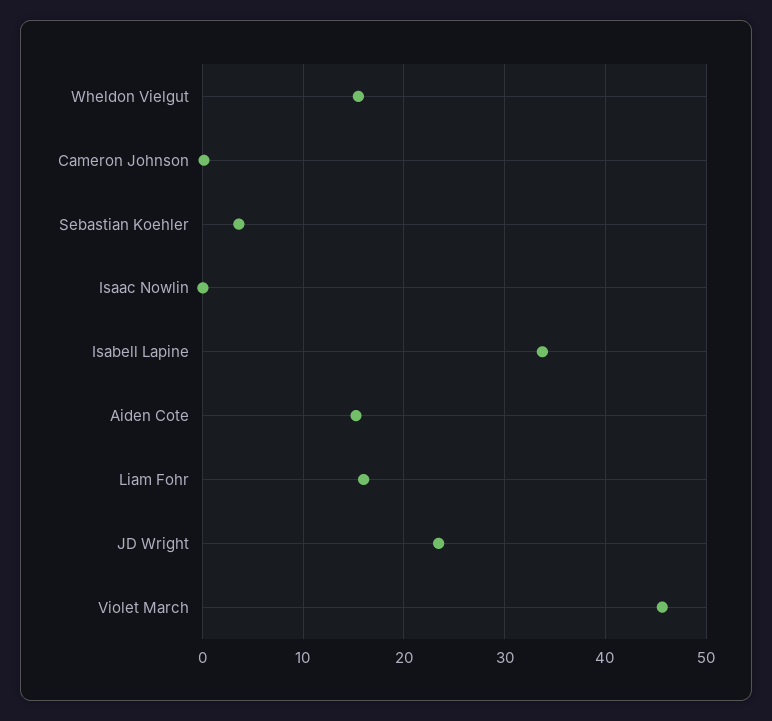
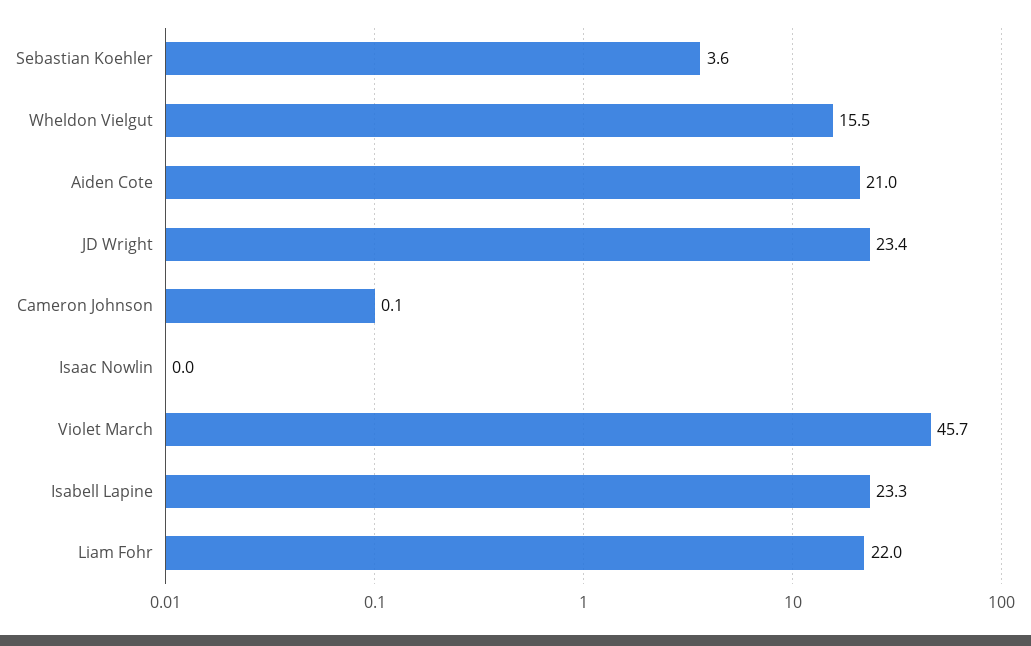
  {
    "Wheldon Vielgut": 15.5,
    "Cameron Johnson": 0.1,
    "Sebastian Koehler": 3.6,
    "Isaac Nowlin": 0,
-   "Isabell Lapine": 34,
+   "Isabell Lapine": 23.3,
-   "Aiden Cote": 15,
+   "Aiden Cote": 21,
-   "Liam Fohr": 16,
+   "Liam Fohr": 22,
    "JD Wright": 23.4,
    "Violet March": 45.7
  }

